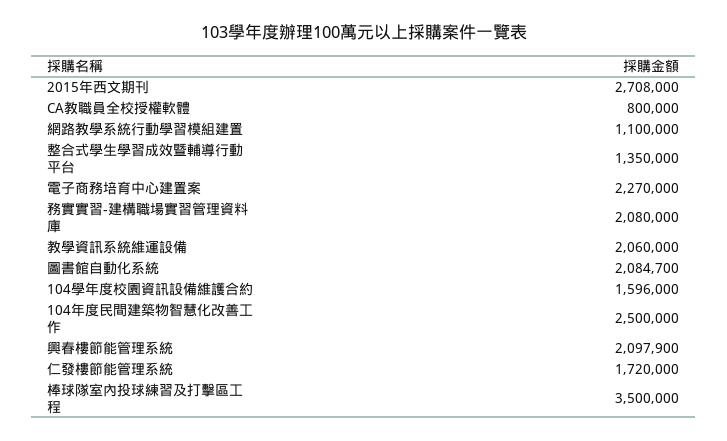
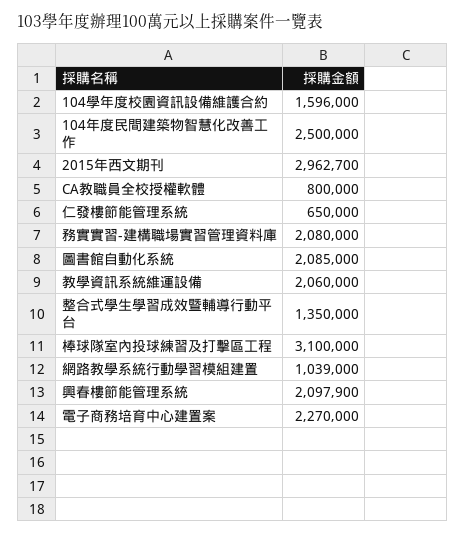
  {
-   "2015年西文期刊": 2708000,
+   "2015年西文期刊": 2962700,
    "CA教職員全校授權軟體": 800000,
-   "網路教學系統行動學習模組建置": 1100000,
+   "網路教學系統行動學習模組建置": 1039000,
    "整合式學生學習成效暨輔導行動平台": 1350000,
    "電子商務培育中心建置案": 2270000,
    "務實實習-建構職場實習管理資料庫": 2080000,
    "教學資訊系統維運設備": 2060000,
-   "圖書館自動化系統": 2084700,
+   "圖書館自動化系統": 2085000,
    "104學年度校園資訊設備維護合約": 1596000,
    "104年度民間建築物智慧化改善工作": 2500000,
    "興春樓節能管理系統": 2097900,
-   "仁發樓節能管理系統": 1720000,
+   "仁發樓節能管理系統": 650000,
-   "棒球隊室內投球練習及打擊區工程": 3500000
+   "棒球隊室內投球練習及打擊區工程": 3100000
  }

